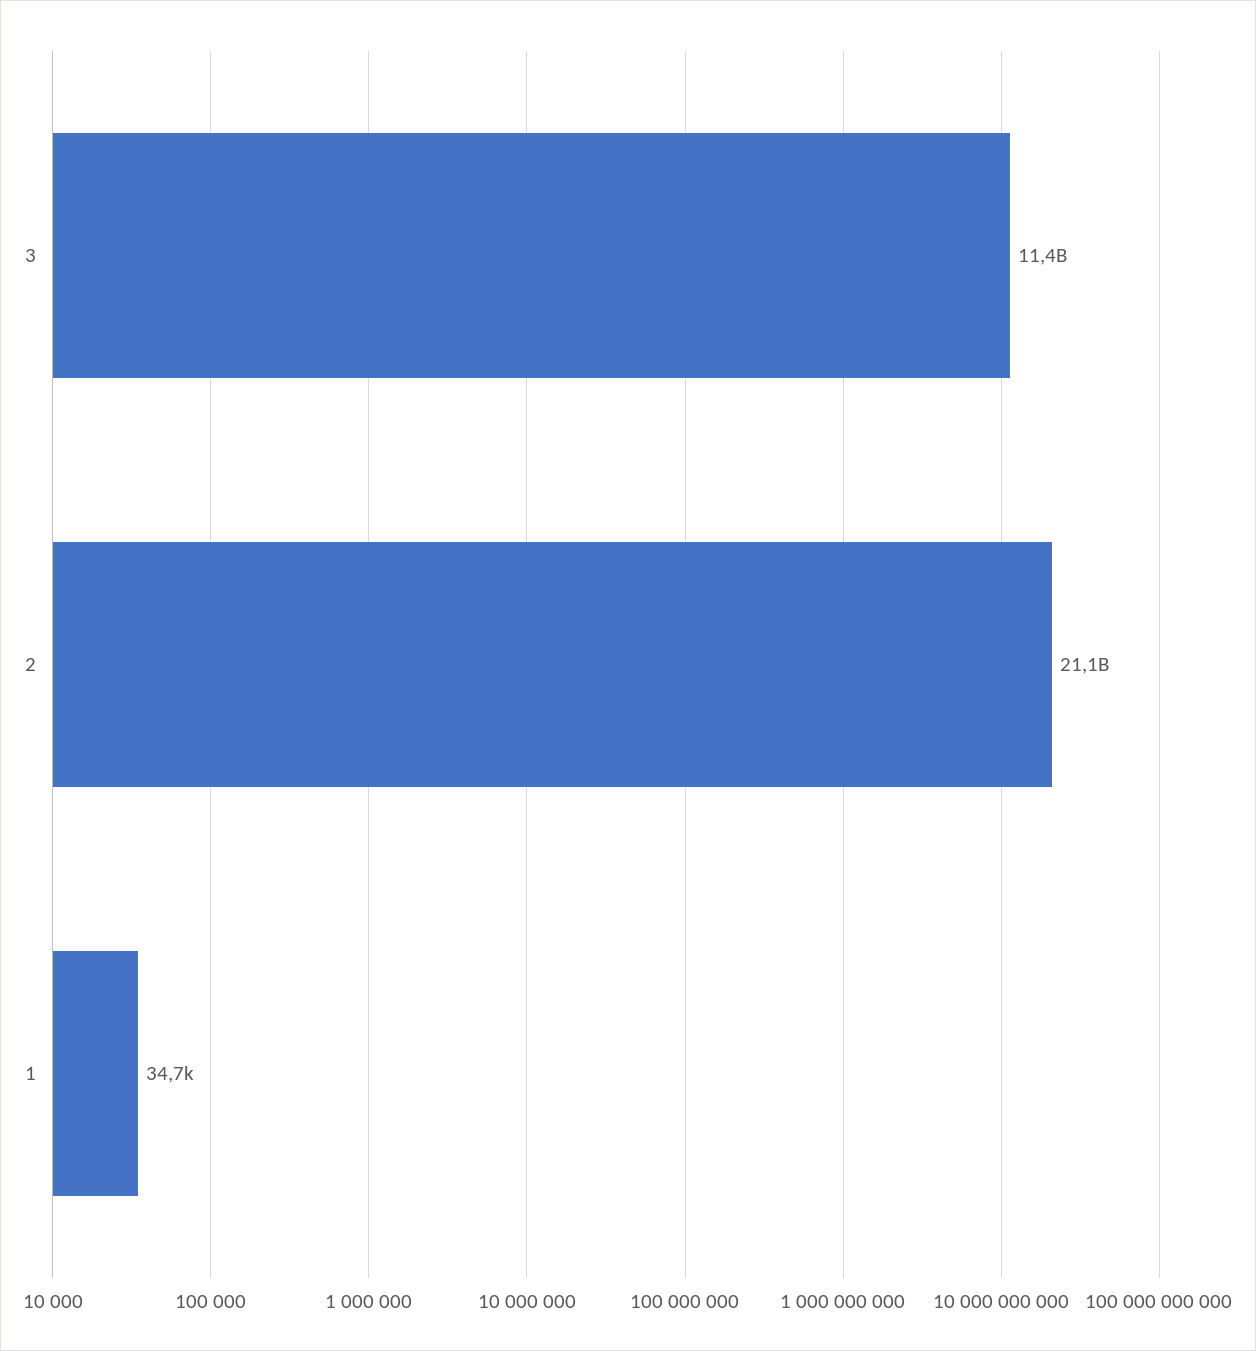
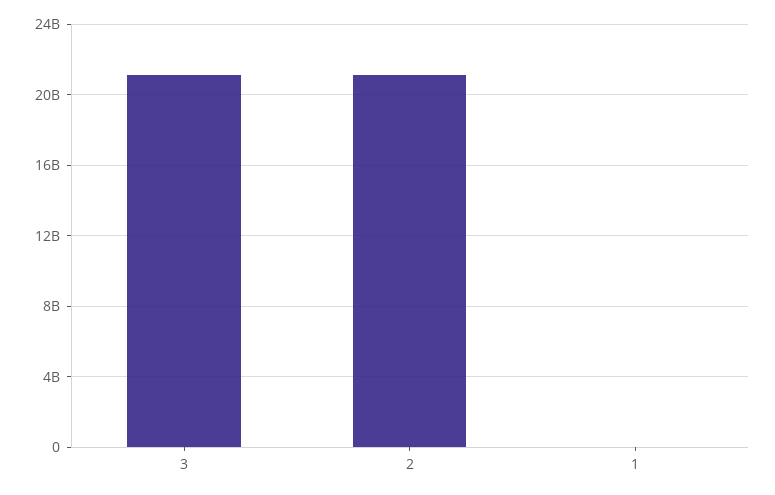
  {
-   "3": 11400000000,
+   "3": 21000000000,
    "2": 21100000000,
    "1": 34700
  }

